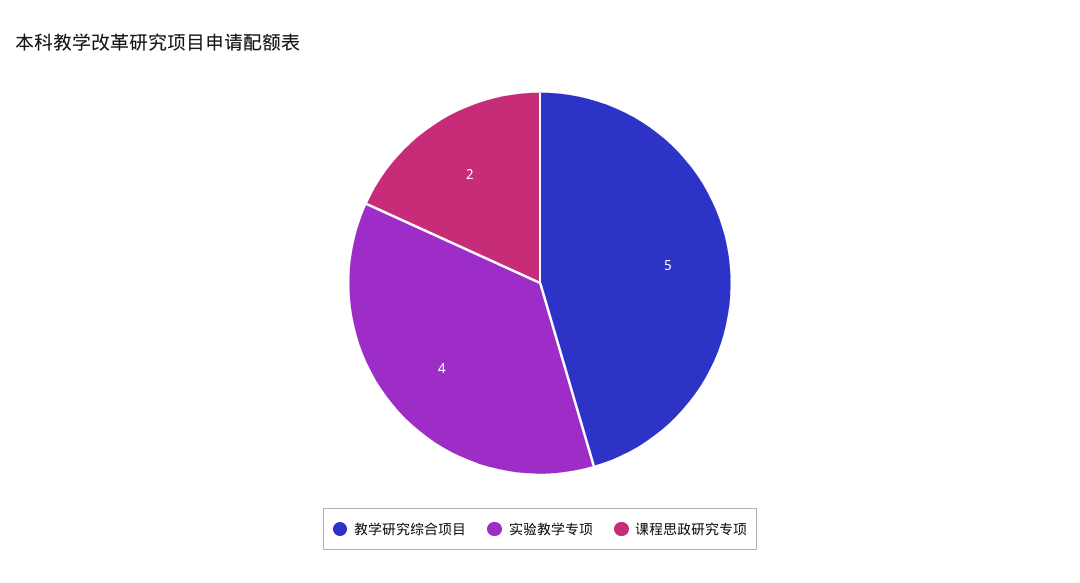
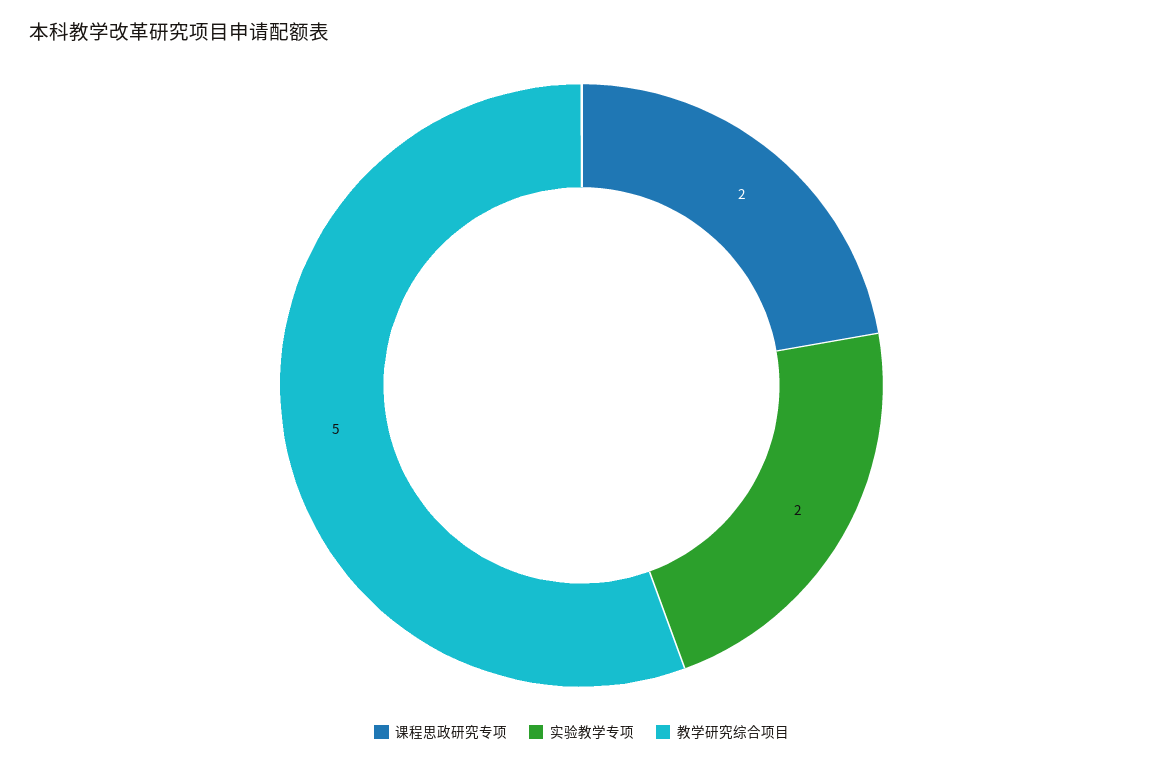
  {
    "教学研究综合项目": 5,
-   "实验教学专项": 4,
+   "实验教学专项": 2,
    "课程思政研究专项": 2
  }

